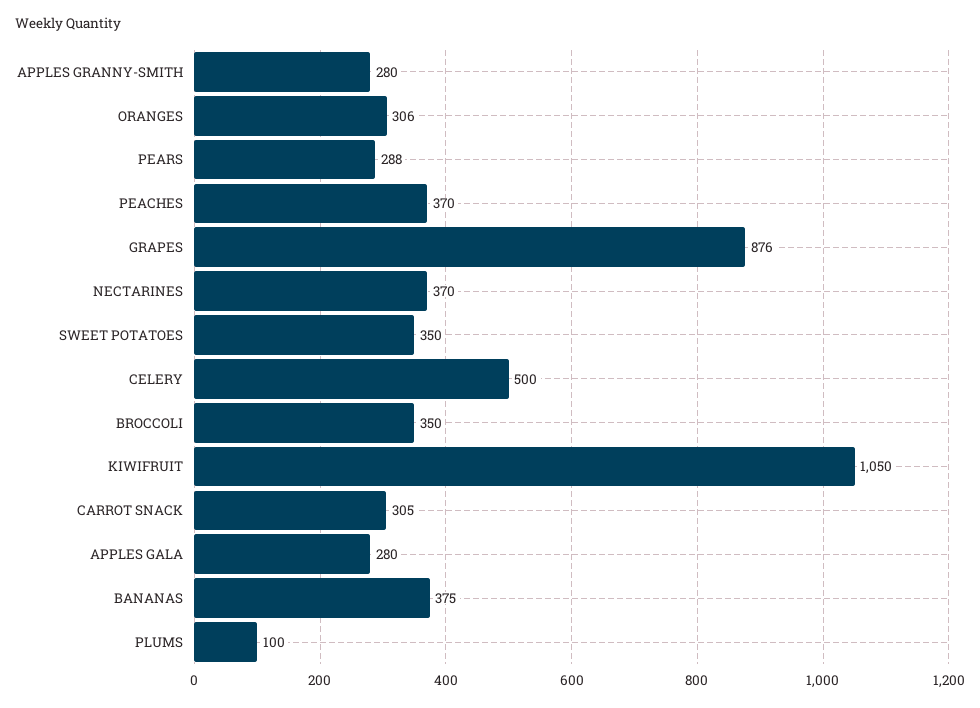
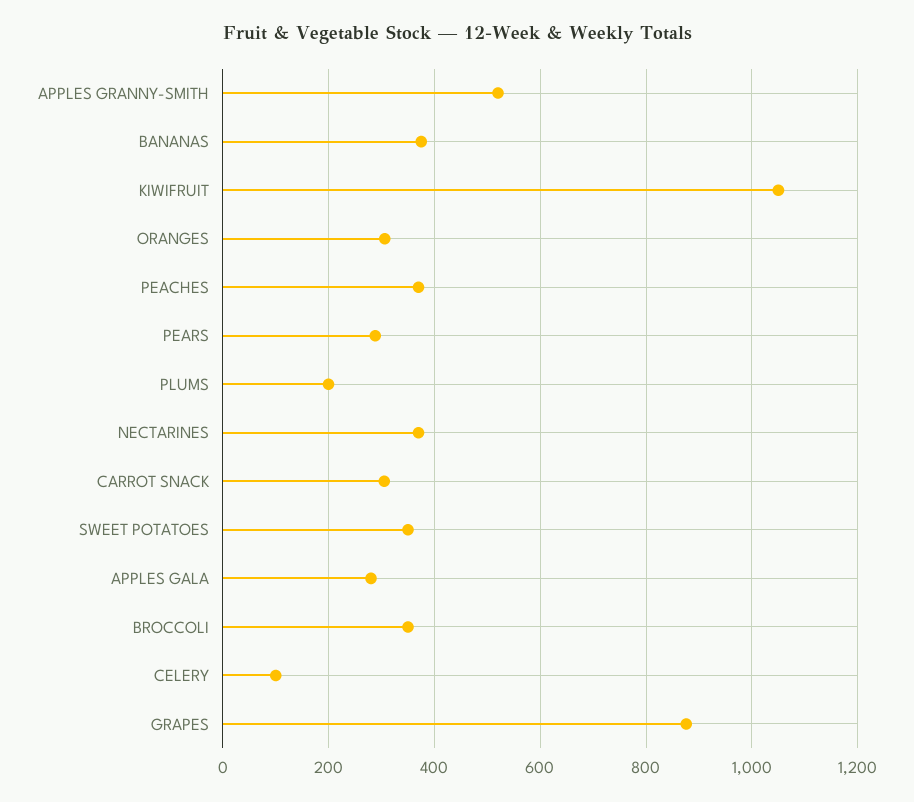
  {
-   "APPLES GRANNY-SMITH": 280,
+   "APPLES GRANNY-SMITH": 520,
    "ORANGES": 306,
    "PEARS": 288,
    "PEACHES": 370,
    "GRAPES": 876,
    "NECTARINES": 370,
    "SWEET POTATOES": 350,
-   "CELERY": 500,
+   "CELERY": 100,
    "BROCCOLI": 350,
    "KIWIFRUIT": 1050,
    "CARROT SNACK": 305,
    "APPLES GALA": 280,
    "BANANAS": 375,
-   "PLUMS": 100
+   "PLUMS": 200
  }

